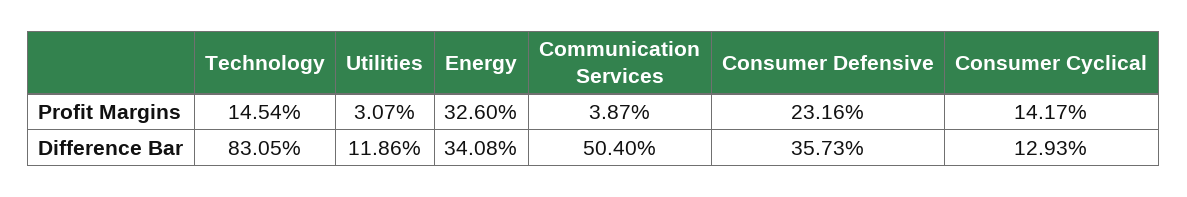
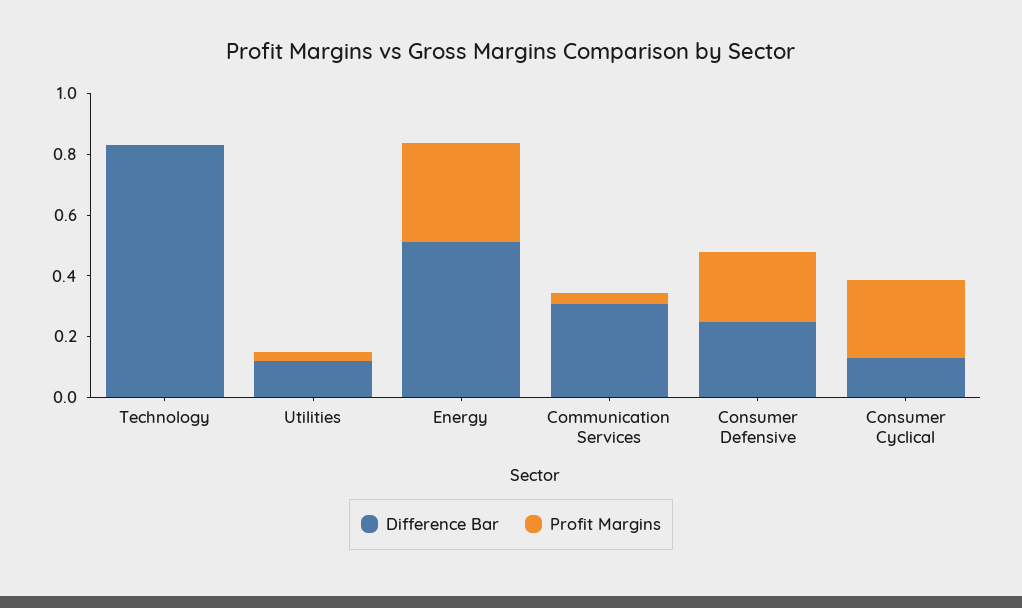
  {
    "Profit Margins": {
-     "Technology": 0.1454,
+     "Technology": 0,
      "Utilities": 0.0307,
      "Energy": 0.326,
      "Communication Services": 0.0387,
      "Consumer Defensive": 0.2316,
-     "Consumer Cyclical": 0.1417
+     "Consumer Cyclical": 0.25
    },
    "Difference Bar": {
      "Technology": 0.8305,
      "Utilities": 0.1186,
-     "Energy": 0.3408,
+     "Energy": 0.5,
-     "Communication Services": 0.504,
+     "Communication Services": 0.3,
-     "Consumer Defensive": 0.3573,
+     "Consumer Defensive": 0.25,
      "Consumer Cyclical": 0.1293
    }
  }

